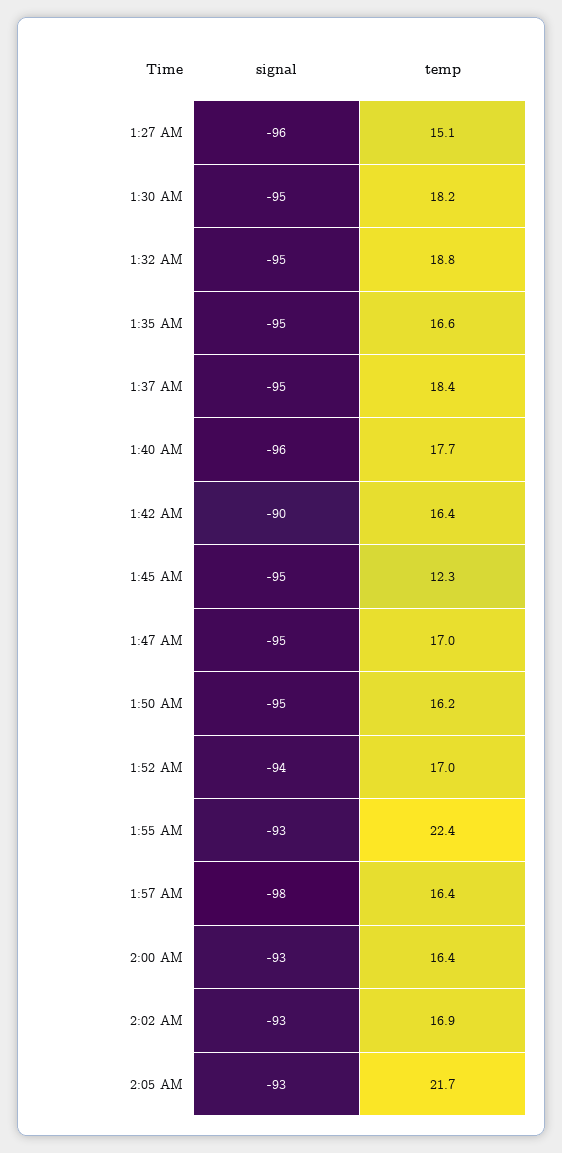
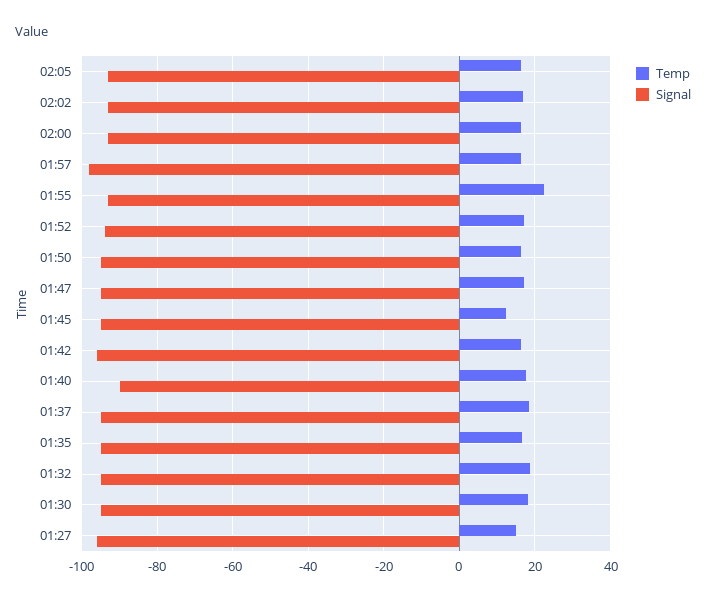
  {
    "signal": {
      "1:27 AM": -96,
      "1:30 AM": -95,
      "1:32 AM": -95,
      "1:35 AM": -95,
      "1:37 AM": -95,
-     "1:40 AM": -96,
+     "1:40 AM": -90,
-     "1:42 AM": -90,
+     "1:42 AM": -96,
      "1:45 AM": -95,
      "1:47 AM": -95,
      "1:50 AM": -95,
      "1:52 AM": -94,
      "1:55 AM": -93,
      "1:57 AM": -98,
      "2:00 AM": -93,
      "2:02 AM": -93,
      "2:05 AM": -93
    },
    "temp": {
      "1:27 AM": 15.1,
      "1:30 AM": 18.2,
      "1:32 AM": 18.8,
      "1:35 AM": 16.6,
      "1:37 AM": 18.4,
      "1:40 AM": 17.7,
      "1:42 AM": 16.4,
      "1:45 AM": 12.3,
      "1:47 AM": 17,
      "1:50 AM": 16.2,
      "1:52 AM": 17,
      "1:55 AM": 22.4,
      "1:57 AM": 16.4,
      "2:00 AM": 16.4,
      "2:02 AM": 16.9,
-     "2:05 AM": 21.7
+     "2:05 AM": 16
    }
  }

